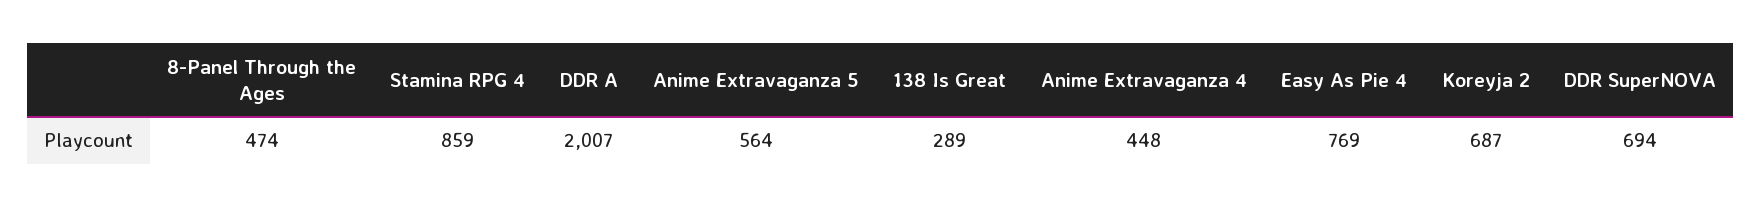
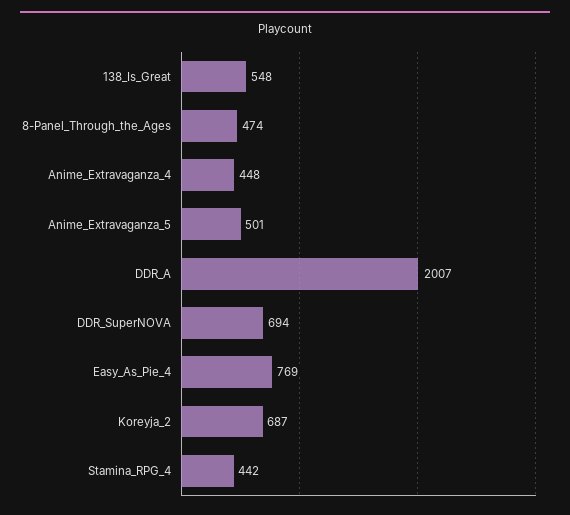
  {
    "8-Panel Through the Ages": 474,
-   "Stamina RPG 4": 859,
+   "Stamina RPG 4": 442,
    "DDR A": 2007,
-   "Anime Extravaganza 5": 564,
+   "Anime Extravaganza 5": 501,
-   "138 Is Great": 289,
+   "138 Is Great": 548,
    "Anime Extravaganza 4": 448,
    "Easy As Pie 4": 769,
    "Koreyja 2": 687,
    "DDR SuperNOVA": 694
  }

